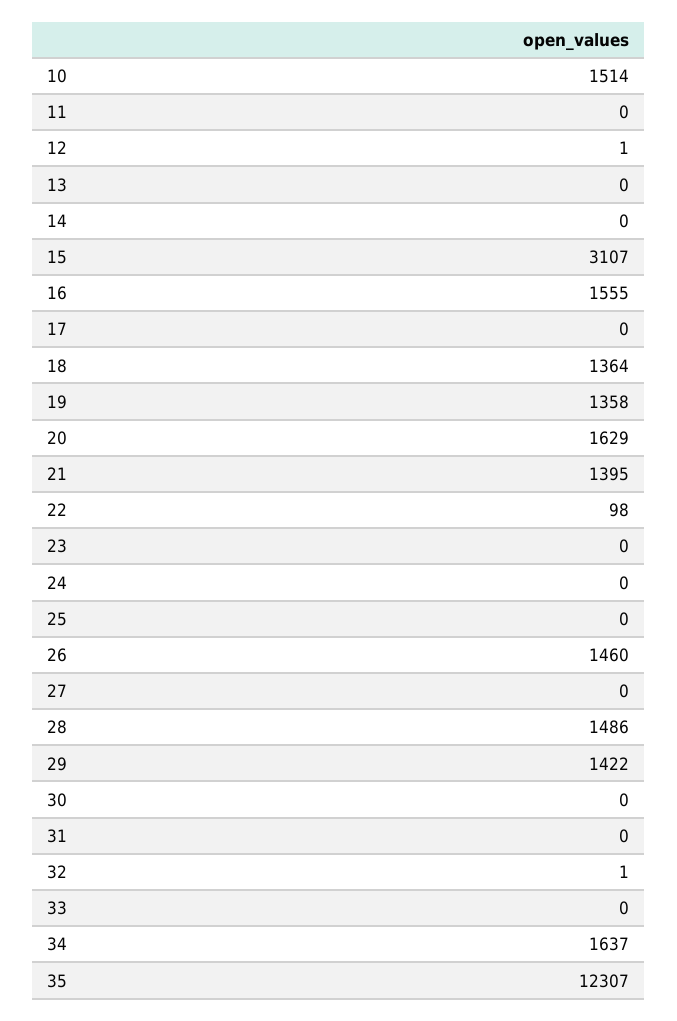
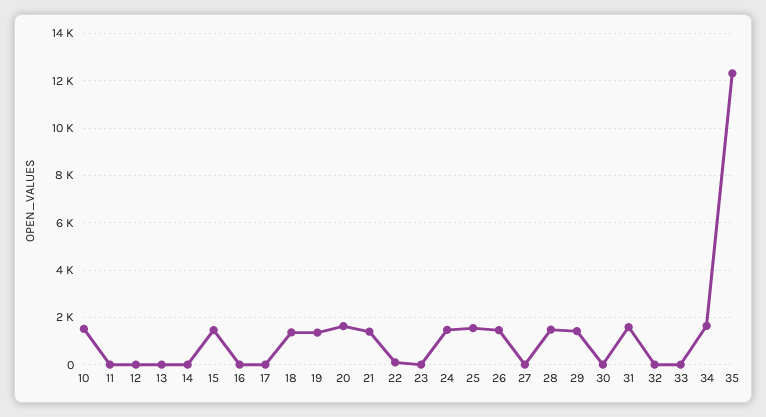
  {
    "10": 1514,
    "11": 0,
    "12": 1,
    "13": 0,
    "14": 0,
-   "15": 3107,
+   "15": 1500,
-   "16": 1555,
+   "16": 0,
    "17": 0,
    "18": 1364,
    "19": 1358,
    "20": 1629,
    "21": 1395,
    "22": 98,
    "23": 0,
-   "24": 0,
+   "24": 1500,
-   "25": 0,
+   "25": 1500,
    "26": 1460,
    "27": 0,
    "28": 1486,
    "29": 1422,
    "30": 0,
-   "31": 0,
+   "31": 1500,
    "32": 1,
    "33": 0,
    "34": 1637,
    "35": 12307
  }

